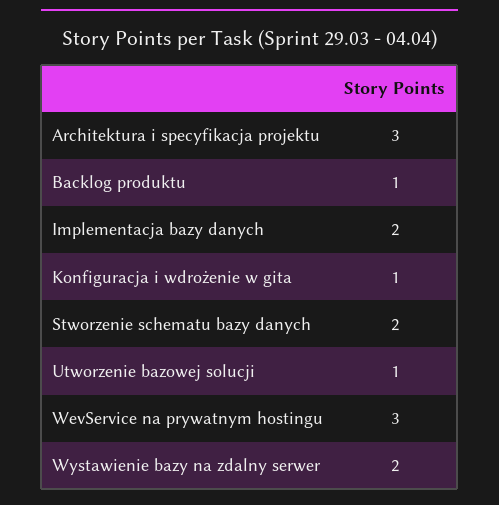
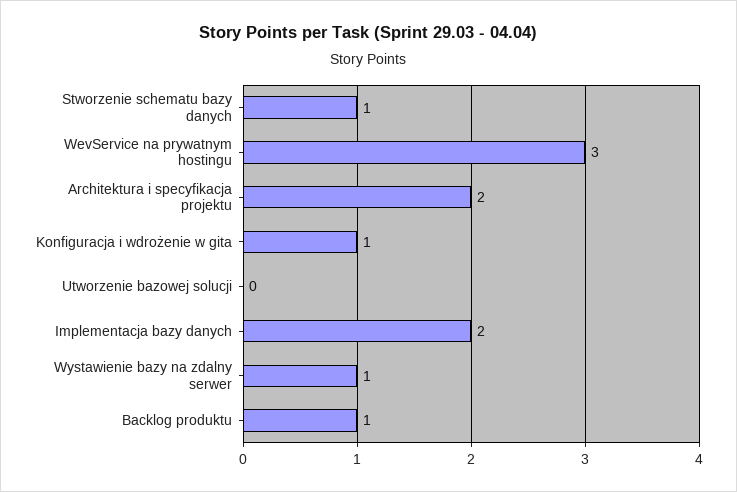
  {
-   "Architektura i specyfikacja projektu": 3,
+   "Architektura i specyfikacja projektu": 2,
    "Backlog produktu": 1,
    "Implementacja bazy danych": 2,
    "Konfiguracja i wdrożenie w gita": 1,
-   "Stworzenie schematu bazy danych": 2,
+   "Stworzenie schematu bazy danych": 1,
-   "Utworzenie bazowej solucji": 1,
+   "Utworzenie bazowej solucji": 0,
    "WevService na prywatnym hostingu": 3,
-   "Wystawienie bazy na zdalny serwer": 2
+   "Wystawienie bazy na zdalny serwer": 1
  }

